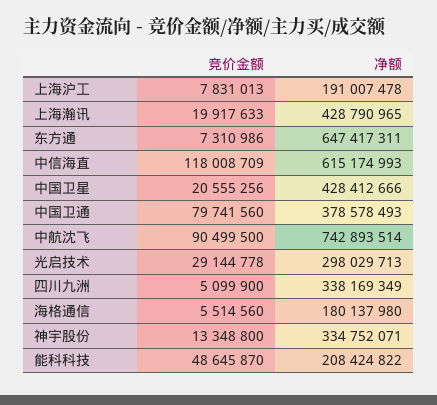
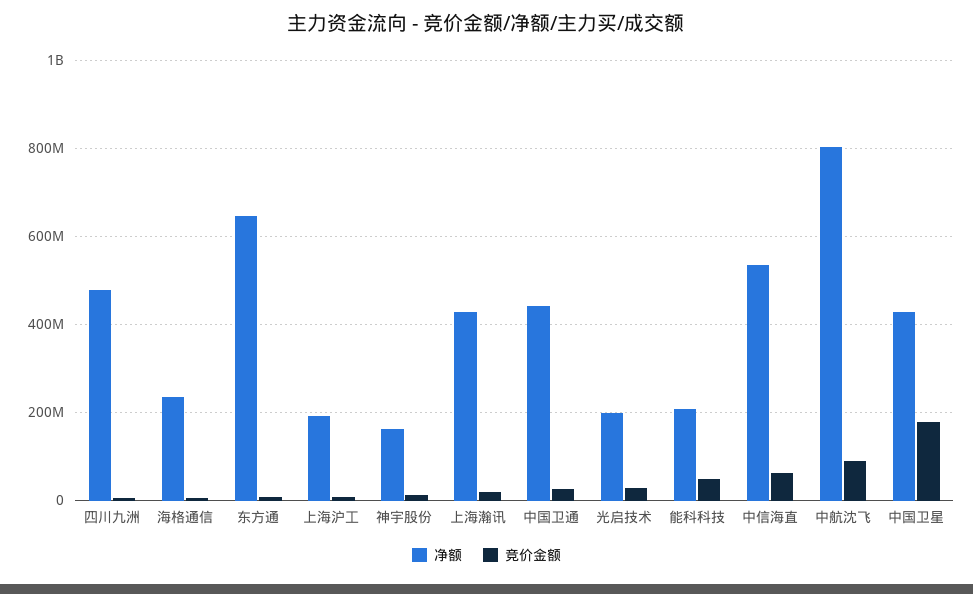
  {
    "竞价金额": {
      "上海沪工": 7831013,
      "上海瀚讯": 19917633,
      "东方通": 7310986,
-     "中信海直": 118008709,
+     "中信海直": 60000000,
-     "中国卫星": 20555256,
+     "中国卫星": 180000000,
-     "中国卫通": 79741560,
+     "中国卫通": 20000000,
      "中航沈飞": 90499500,
      "光启技术": 29144778,
      "四川九洲": 5099900,
      "海格通信": 5514560,
      "神宇股份": 13348800,
      "能科科技": 48645870
    },
    "净额": {
      "上海沪工": 191007478,
      "上海瀚讯": 428790965,
      "东方通": 647417311,
-     "中信海直": 615174993,
+     "中信海直": 540000000,
      "中国卫星": 428412666,
-     "中国卫通": 378578493,
+     "中国卫通": 440000000,
-     "中航沈飞": 742893514,
+     "中航沈飞": 800000000,
-     "光启技术": 298029713,
+     "光启技术": 200000000,
-     "四川九洲": 338169349,
+     "四川九洲": 480000000,
-     "海格通信": 180137980,
+     "海格通信": 240000000,
-     "神宇股份": 334752071,
+     "神宇股份": 160000000,
      "能科科技": 208424822
    }
  }

